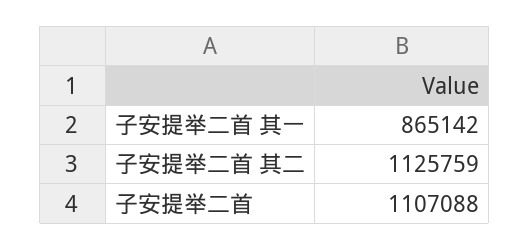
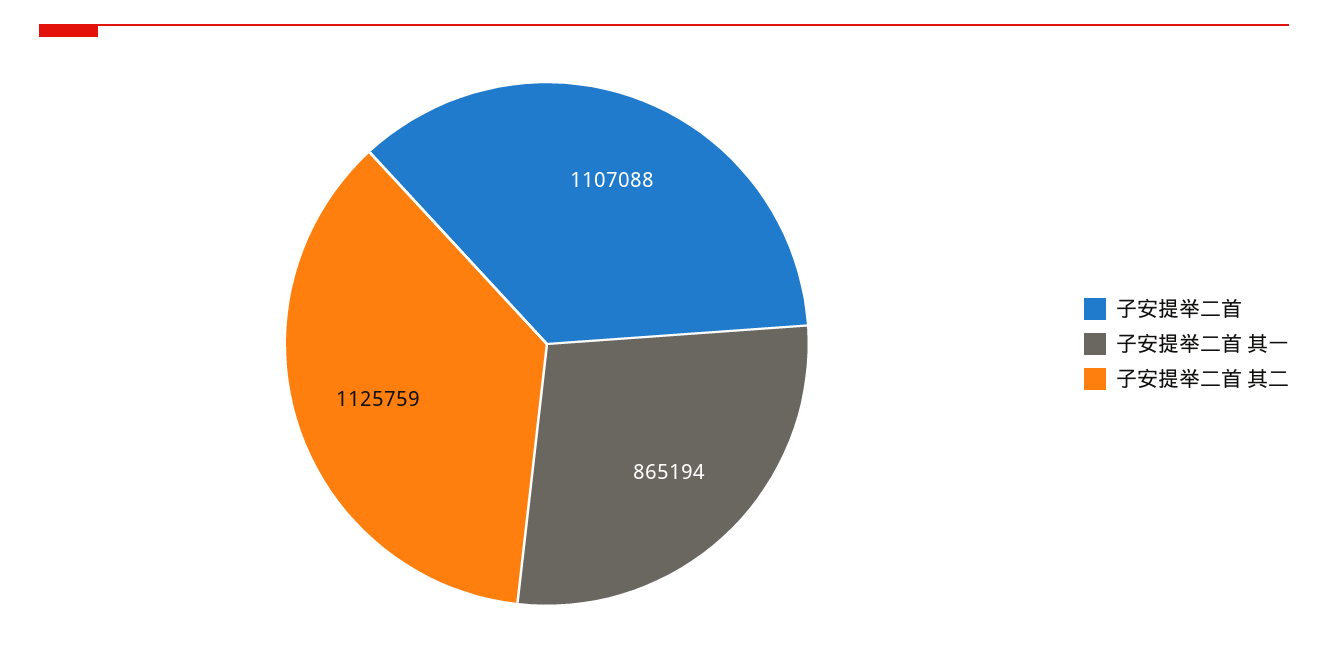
  {
-   "子安提举二首 其一": 865142,
+   "子安提举二首 其一": 865194,
    "子安提举二首 其二": 1125759,
    "子安提举二首": 1107088
  }

